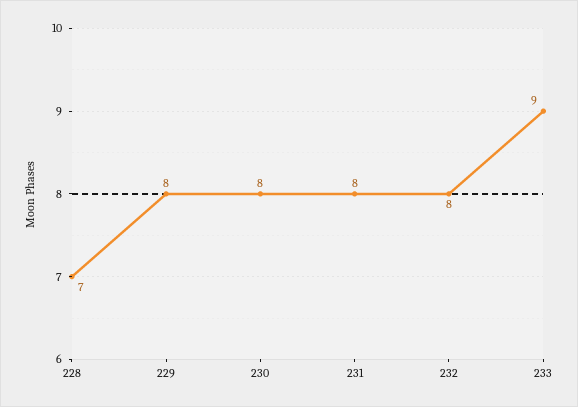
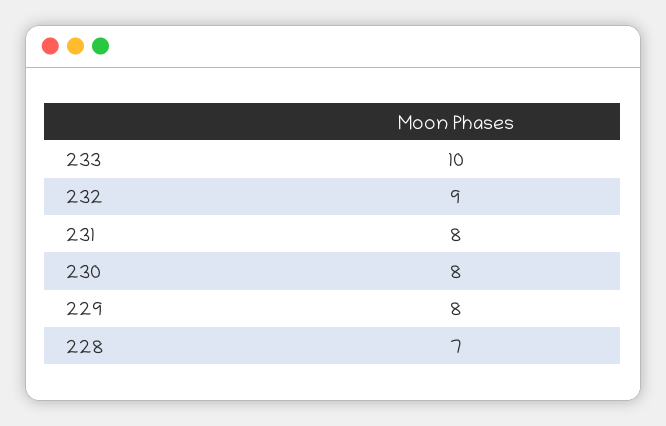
  {
    "228": 7,
    "229": 8,
    "230": 8,
    "231": 8,
-   "232": 8,
+   "232": 9,
-   "233": 9
+   "233": 10
  }

